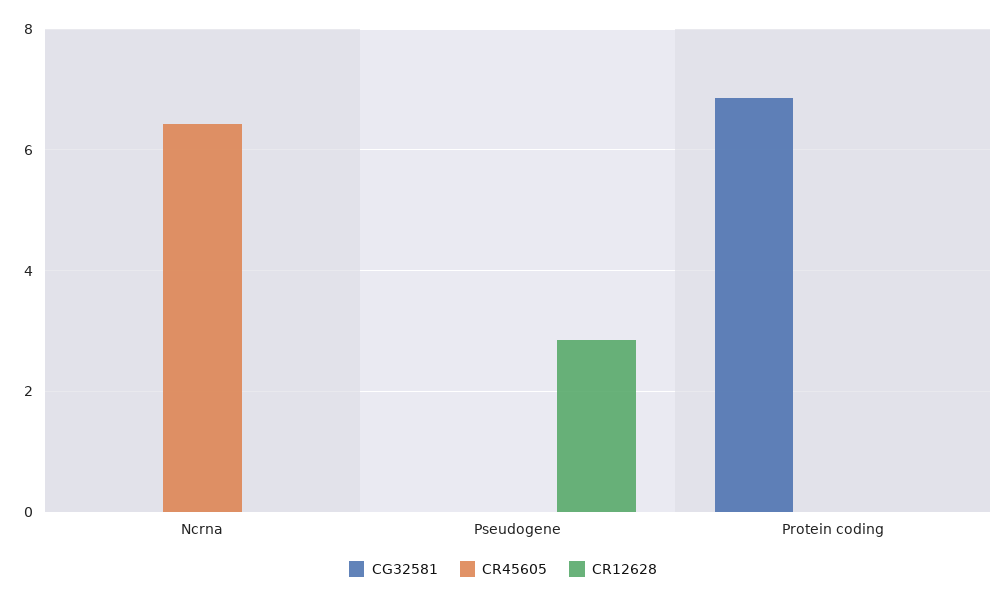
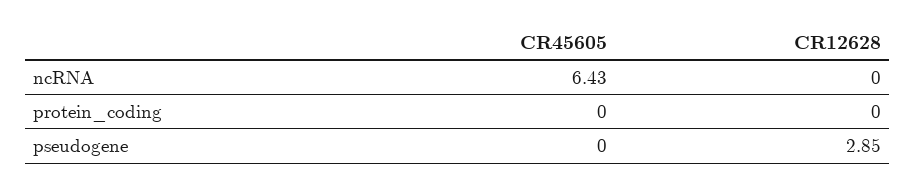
  {
-   "CG32581": {
-     "Ncrna": 0,
-     "Pseudogene": 0,
-     "Protein coding": 6.8
-   },
    "CR45605": {
      "Ncrna": 6.43,
      "Pseudogene": 0,
      "Protein coding": 0
    },
    "CR12628": {
      "Ncrna": 0,
      "Pseudogene": 2.85,
      "Protein coding": 0
    }
  }

